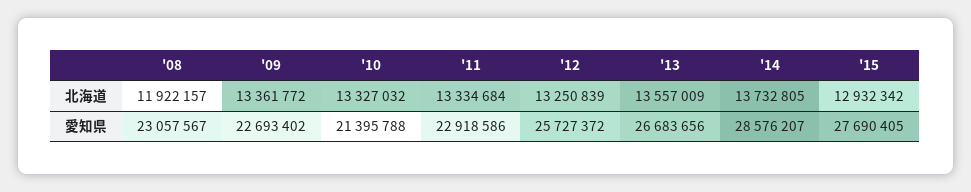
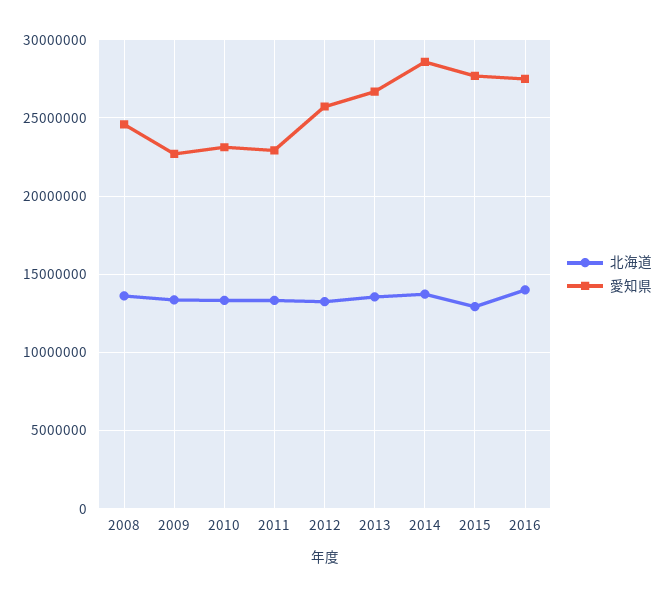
  {
    "北海道": {
-     "'08": 11922157,
+     "'08": 13500000,
      "'09": 13361772,
      "'10": 13327032,
      "'11": 13334684,
      "'12": 13250839,
      "'13": 13557009,
      "'14": 13732805,
-     "'15": 12932342
+     "'15": 12932342,
+     "2016": 14000000
    },
    "愛知県": {
-     "'08": 23057567,
+     "'08": 24500000,
      "'09": 22693402,
-     "'10": 21395788,
+     "'10": 23000000,
      "'11": 22918586,
      "'12": 25727372,
      "'13": 26683656,
      "'14": 28576207,
-     "'15": 27690405
+     "'15": 27690405,
+     "2016": 27500000
    }
  }

